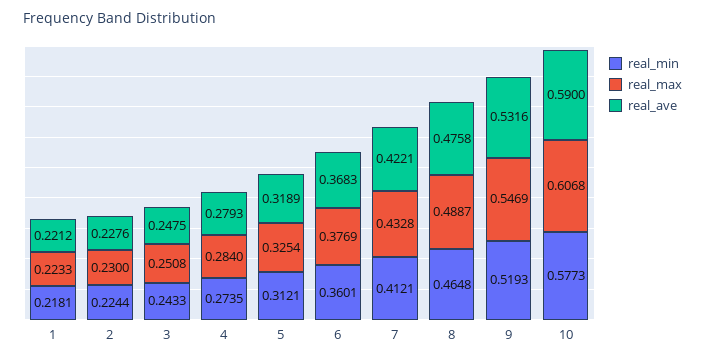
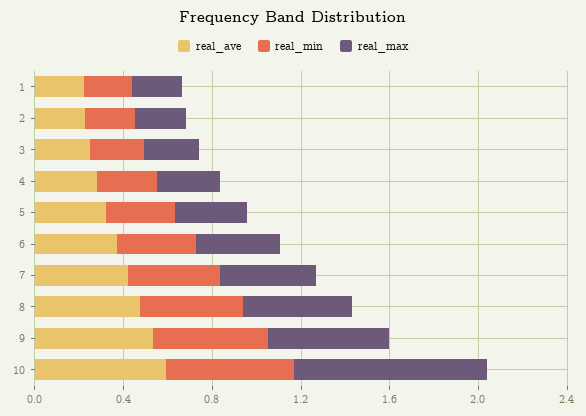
  {
    "real_min": {
      "1": 0.2181,
      "2": 0.2244,
      "3": 0.2433,
      "4": 0.2735,
      "5": 0.3121,
      "6": 0.3601,
      "7": 0.4121,
      "8": 0.4648,
      "9": 0.5193,
      "10": 0.5773
    },
    "real_max": {
      "1": 0.2233,
      "2": 0.23,
      "3": 0.2508,
      "4": 0.284,
      "5": 0.3254,
      "6": 0.3769,
      "7": 0.4328,
      "8": 0.4887,
      "9": 0.5469,
-     "10": 0.6068
+     "10": 0.9
    },
    "real_ave": {
      "1": 0.2212,
      "2": 0.2276,
      "3": 0.2475,
      "4": 0.2793,
      "5": 0.3189,
      "6": 0.3683,
      "7": 0.4221,
      "8": 0.4758,
      "9": 0.5316,
      "10": 0.59
    }
  }

